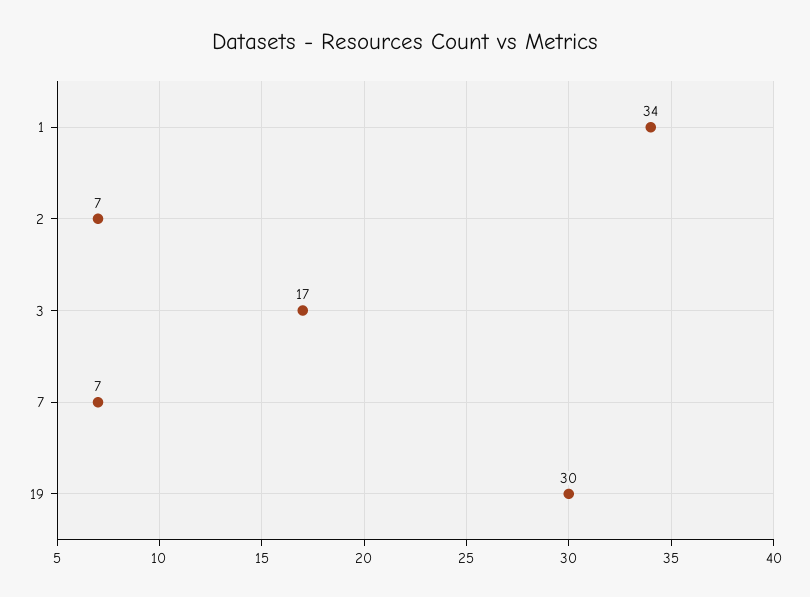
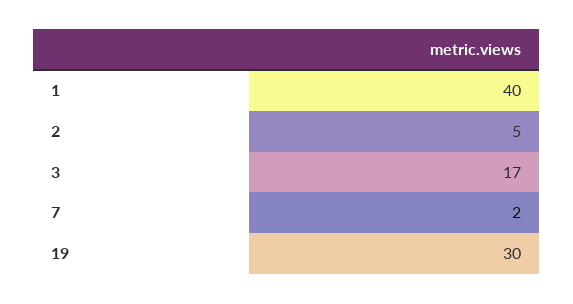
  {
-   "1": 34,
+   "1": 40,
-   "2": 7,
+   "2": 5,
    "3": 17,
-   "7": 7,
+   "7": 2,
    "19": 30
  }

